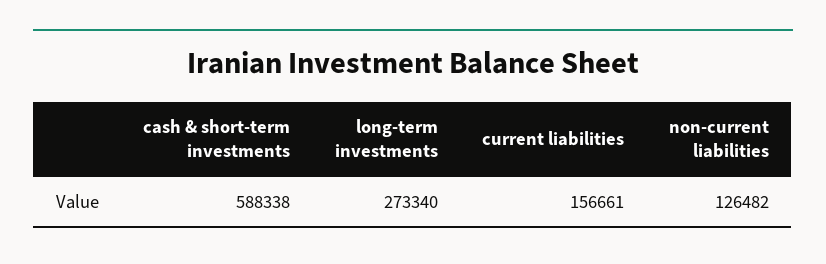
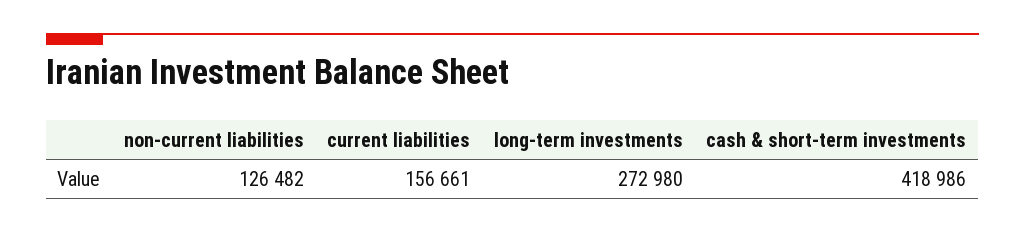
  {
-   "cash & short-term investments": 588338,
+   "cash & short-term investments": 418986,
-   "long-term investments": 273340,
+   "long-term investments": 272980,
    "current liabilities": 156661,
    "non-current liabilities": 126482
  }

